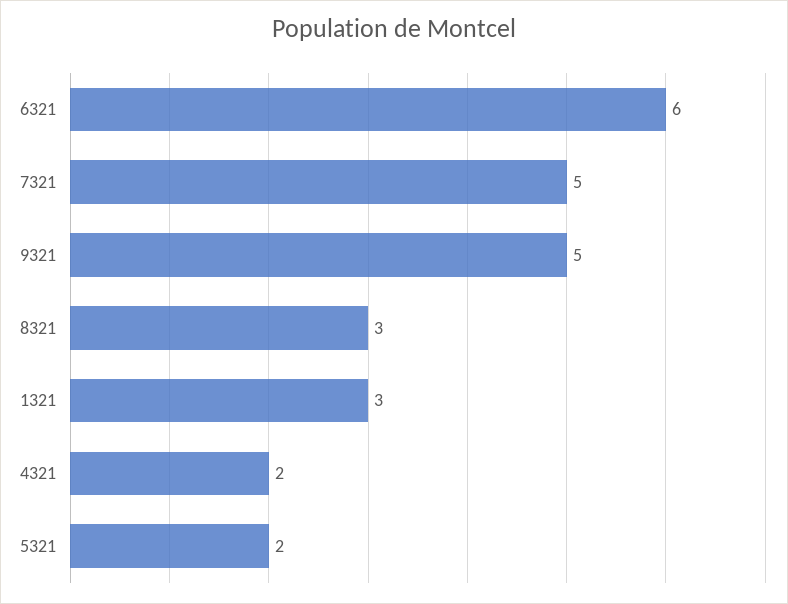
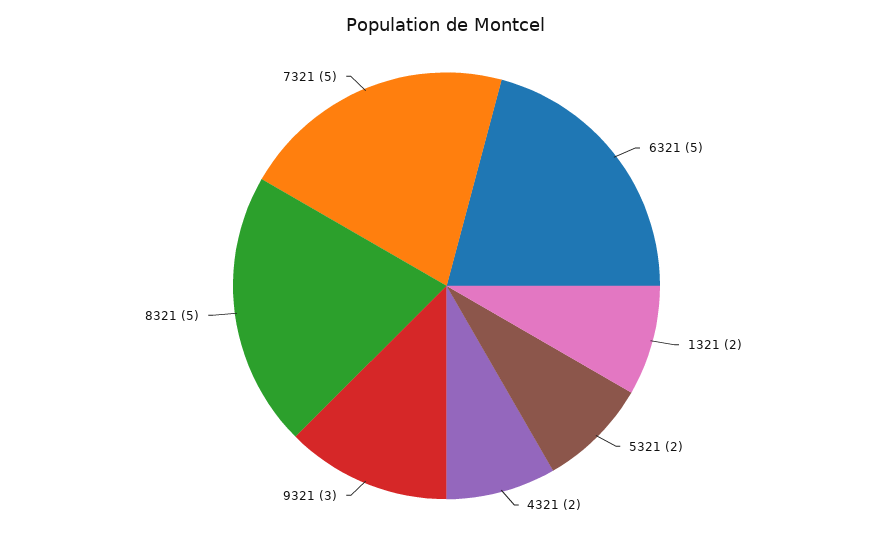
  {
-   "6321": 6,
+   "6321": 5,
    "7321": 5,
-   "9321": 5,
+   "9321": 3,
-   "8321": 3,
+   "8321": 5,
-   "1321": 3,
+   "1321": 2,
    "4321": 2,
    "5321": 2
  }

